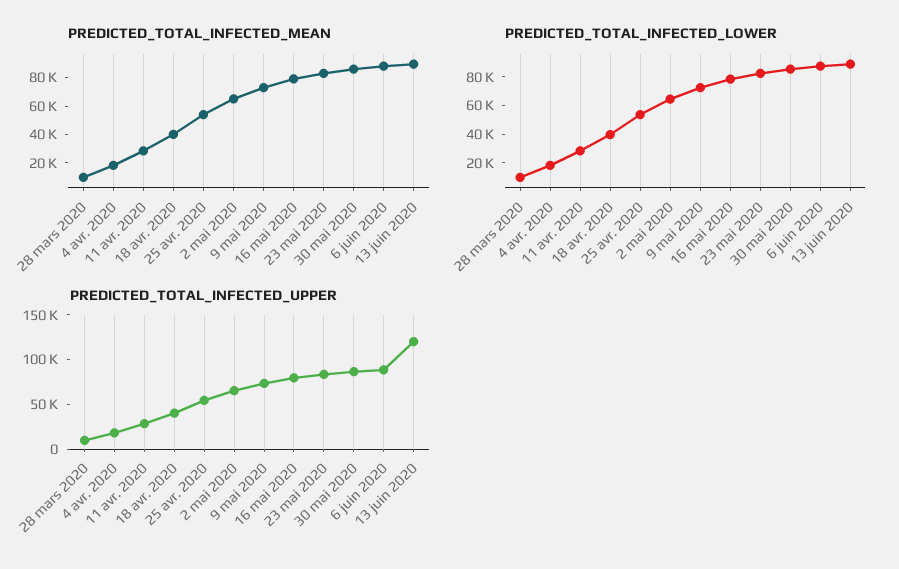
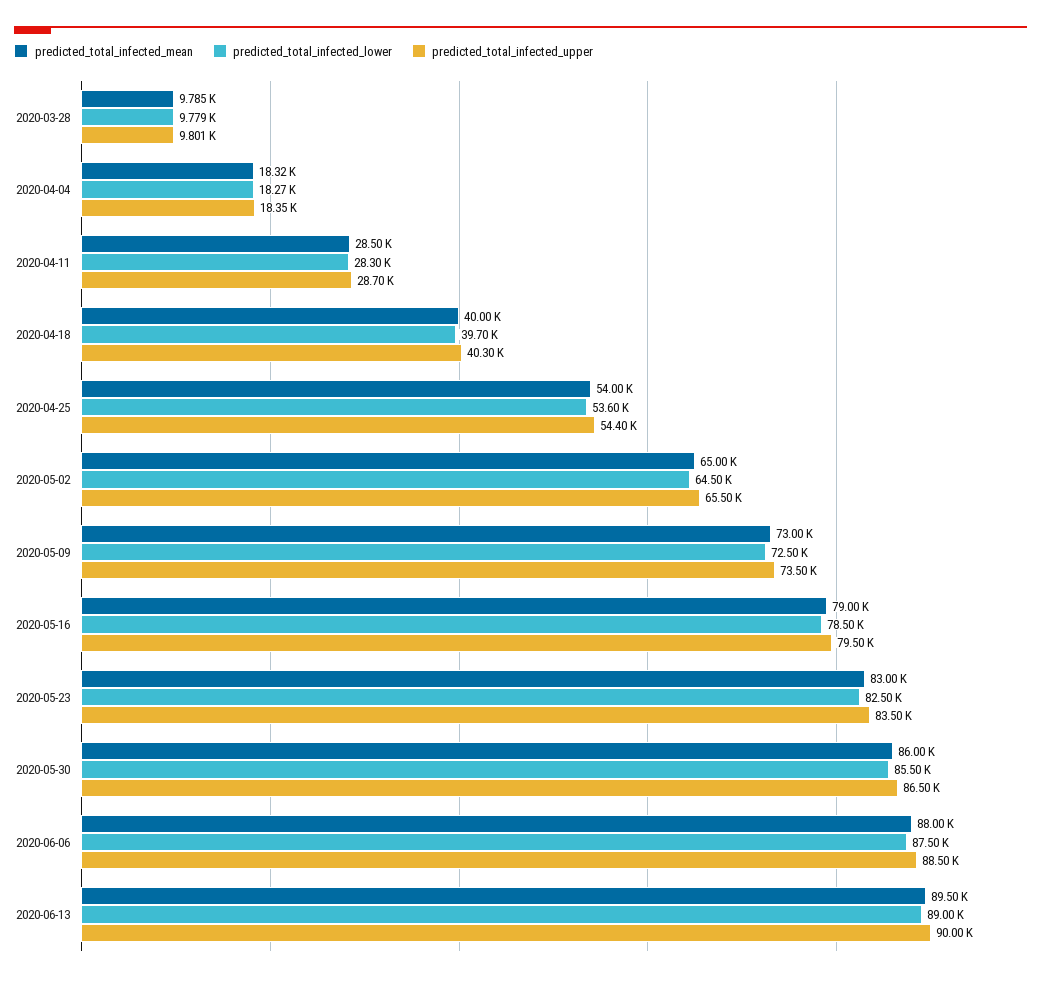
  {
    "PREDICTED_TOTAL_INFECTED_MEAN": {
      "28 mars 2020": 9785,
      "4 avr. 2020": 18320,
      "11 avr. 2020": 28500,
      "18 avr. 2020": 40000,
      "25 avr. 2020": 54000,
      "2 mai 2020": 65000,
      "9 mai 2020": 73000,
      "16 mai 2020": 79000,
      "23 mai 2020": 83000,
      "30 mai 2020": 86000,
      "6 juin 2020": 88000,
      "13 juin 2020": 89500
    },
    "PREDICTED_TOTAL_INFECTED_LOWER": {
      "28 mars 2020": 9779,
      "4 avr. 2020": 18270,
      "11 avr. 2020": 28300,
      "18 avr. 2020": 39700,
      "25 avr. 2020": 53600,
      "2 mai 2020": 64500,
      "9 mai 2020": 72500,
      "16 mai 2020": 78500,
      "23 mai 2020": 82500,
      "30 mai 2020": 85500,
      "6 juin 2020": 87500,
      "13 juin 2020": 89000
    },
    "PREDICTED_TOTAL_INFECTED_UPPER": {
      "28 mars 2020": 9801,
      "4 avr. 2020": 18350,
      "11 avr. 2020": 28700,
      "18 avr. 2020": 40300,
      "25 avr. 2020": 54400,
      "2 mai 2020": 65500,
      "9 mai 2020": 73500,
      "16 mai 2020": 79500,
      "23 mai 2020": 83500,
      "30 mai 2020": 86500,
      "6 juin 2020": 88500,
-     "13 juin 2020": 120000
+     "13 juin 2020": 90000
    }
  }

